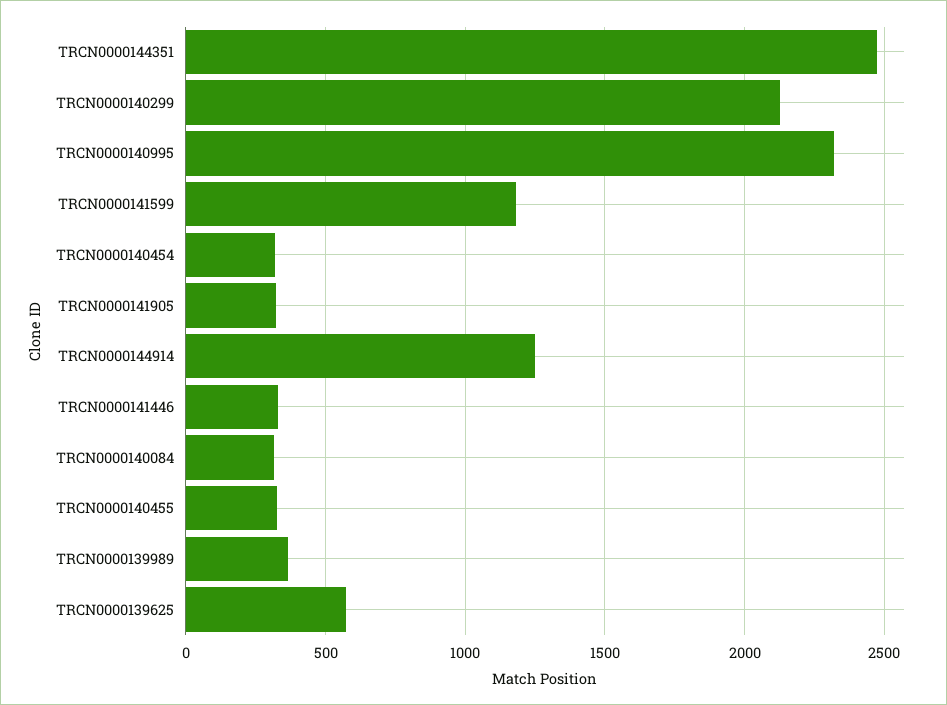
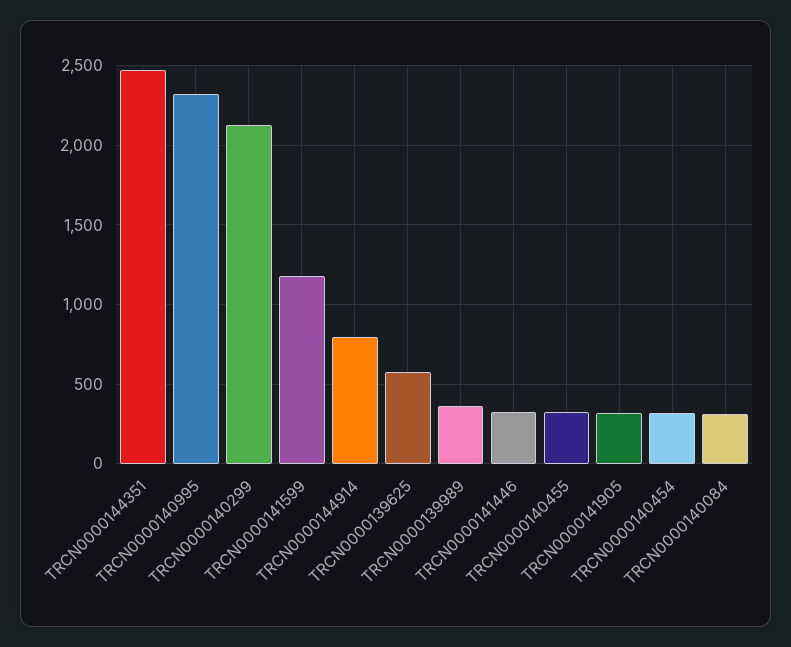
  {
    "TRCN0000144351": 2450,
    "TRCN0000140299": 2150,
    "TRCN0000140995": 2300,
    "TRCN0000141599": 1200,
    "TRCN0000140454": 300,
    "TRCN0000141905": 300,
-   "TRCN0000144914": 1250,
+   "TRCN0000144914": 800,
    "TRCN0000141446": 350,
    "TRCN0000140084": 300,
    "TRCN0000140455": 350,
    "TRCN0000139989": 350,
    "TRCN0000139625": 550
  }

